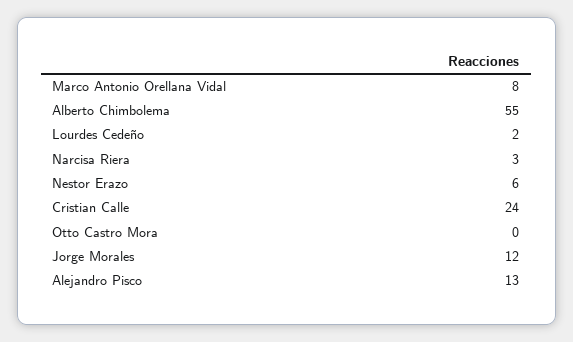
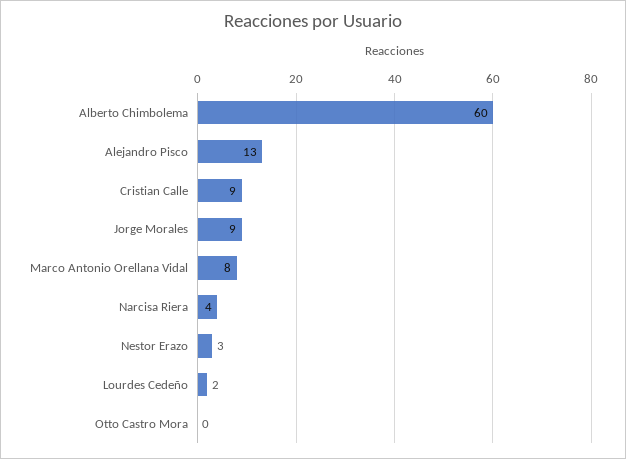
  {
    "Marco Antonio Orellana Vidal": 8,
-   "Alberto Chimbolema": 55,
+   "Alberto Chimbolema": 60,
    "Lourdes Cedeño": 2,
-   "Narcisa Riera": 3,
+   "Narcisa Riera": 4,
-   "Nestor Erazo": 6,
+   "Nestor Erazo": 3,
-   "Cristian Calle": 24,
+   "Cristian Calle": 9,
    "Otto Castro Mora": 0,
-   "Jorge Morales": 12,
+   "Jorge Morales": 9,
    "Alejandro Pisco": 13
  }

